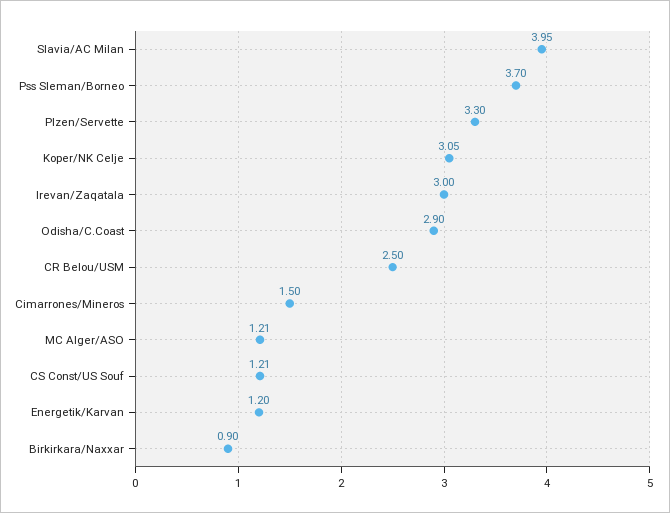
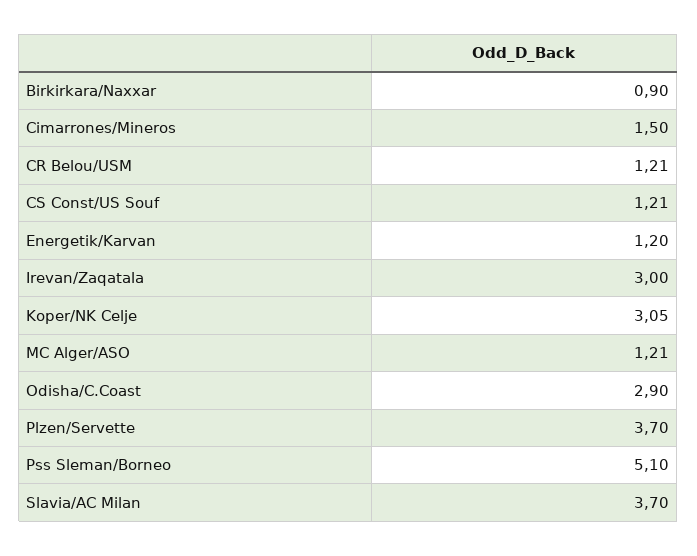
  {
-   "Slavia/AC Milan": 3.95,
+   "Slavia/AC Milan": 3.7,
-   "Pss Sleman/Borneo": 3.7,
+   "Pss Sleman/Borneo": 5.1,
-   "Plzen/Servette": 3.3,
+   "Plzen/Servette": 3.7,
    "Koper/NK Celje": 3.05,
    "Irevan/Zaqatala": 3,
    "Odisha/C.Coast": 2.9,
-   "CR Belou/USM": 2.5,
+   "CR Belou/USM": 1.21,
    "Cimarrones/Mineros": 1.5,
    "MC Alger/ASO": 1.21,
    "CS Const/US Souf": 1.21,
    "Energetik/Karvan": 1.2,
    "Birkirkara/Naxxar": 0.9
  }

